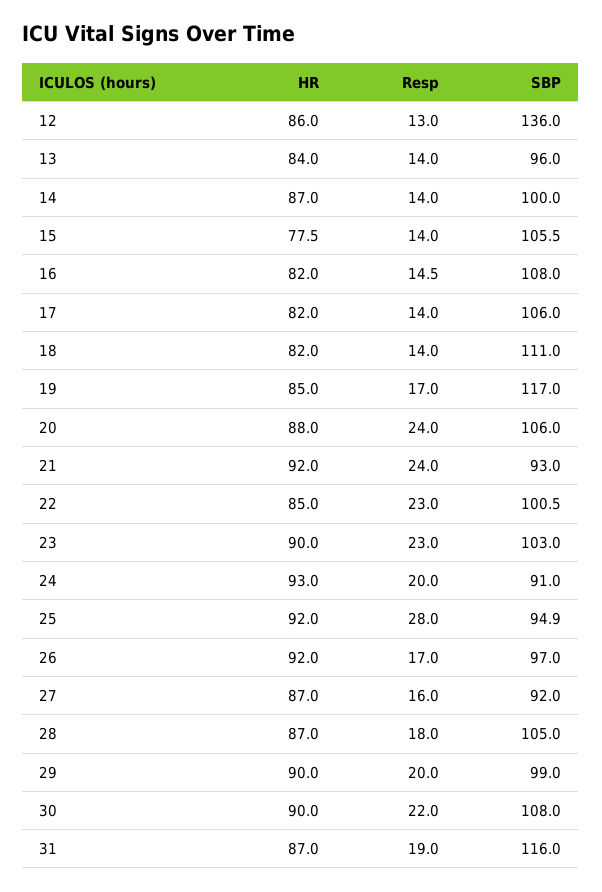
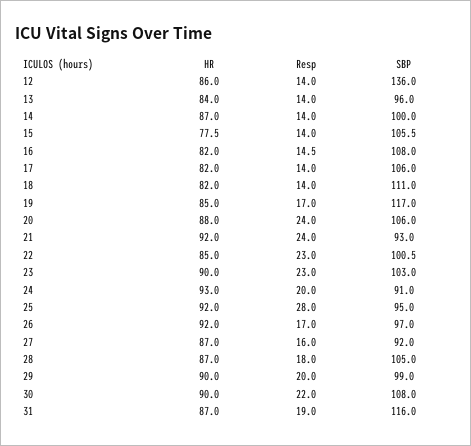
  {
    "HR": {
      "12": 86,
      "13": 84,
      "14": 87,
      "15": 77.5,
      "16": 82,
      "17": 82,
      "18": 82,
      "19": 85,
      "20": 88,
      "21": 92,
      "22": 85,
      "23": 90,
      "24": 93,
      "25": 92,
      "26": 92,
      "27": 87,
      "28": 87,
      "29": 90,
      "30": 90,
      "31": 87
    },
    "Resp": {
-     "12": 13,
+     "12": 14,
      "13": 14,
      "14": 14,
      "15": 14,
      "16": 14.5,
      "17": 14,
      "18": 14,
      "19": 17,
      "20": 24,
      "21": 24,
      "22": 23,
      "23": 23,
      "24": 20,
      "25": 28,
      "26": 17,
      "27": 16,
      "28": 18,
      "29": 20,
      "30": 22,
      "31": 19
    },
    "SBP": {
      "12": 136,
      "13": 96,
      "14": 100,
      "15": 105.5,
      "16": 108,
      "17": 106,
      "18": 111,
      "19": 117,
      "20": 106,
      "21": 93,
      "22": 100.5,
      "23": 103,
      "24": 91,
-     "25": 94.9,
+     "25": 95,
      "26": 97,
      "27": 92,
      "28": 105,
      "29": 99,
      "30": 108,
      "31": 116
    }
  }

